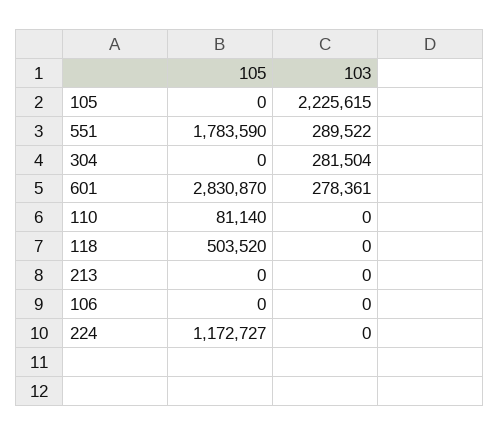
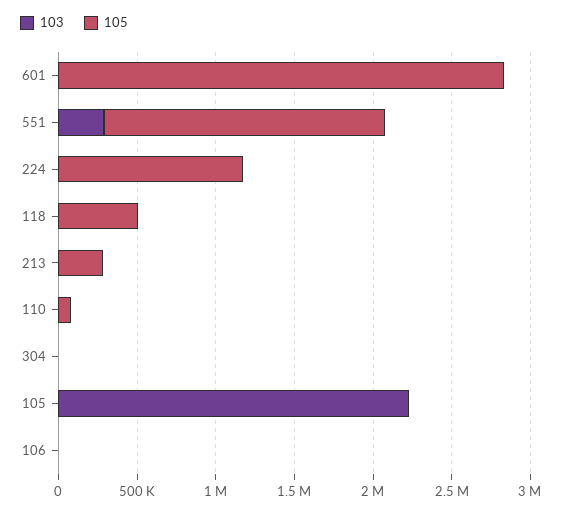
  {
    "105": {
      "105": 0,
      "551": 1783590,
      "304": 0,
      "601": 2830870,
      "110": 81140,
      "118": 503520,
-     "213": 0,
+     "213": 300000,
      "106": 0,
      "224": 1172727
    },
    "103": {
      "105": 2225615,
      "551": 289522,
-     "304": 281504,
+     "304": 0,
-     "601": 278361,
+     "601": 0,
      "110": 0,
      "118": 0,
      "213": 0,
      "106": 0,
      "224": 0
    }
  }

